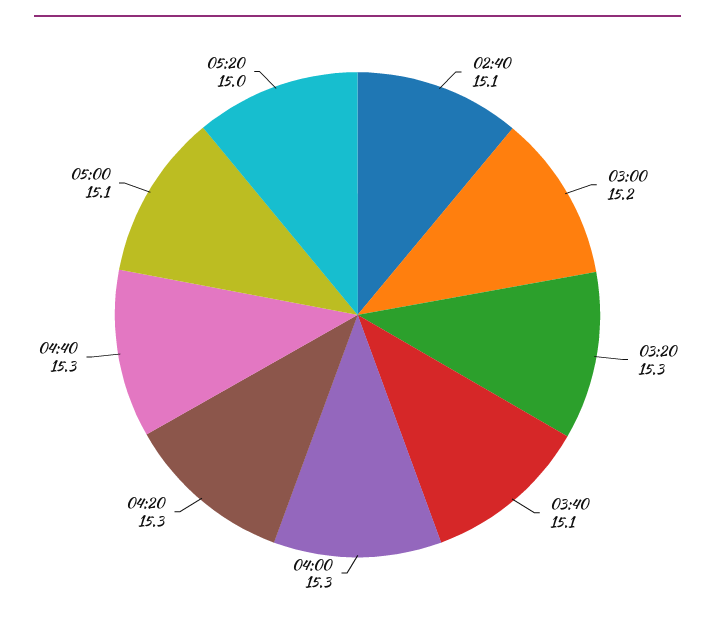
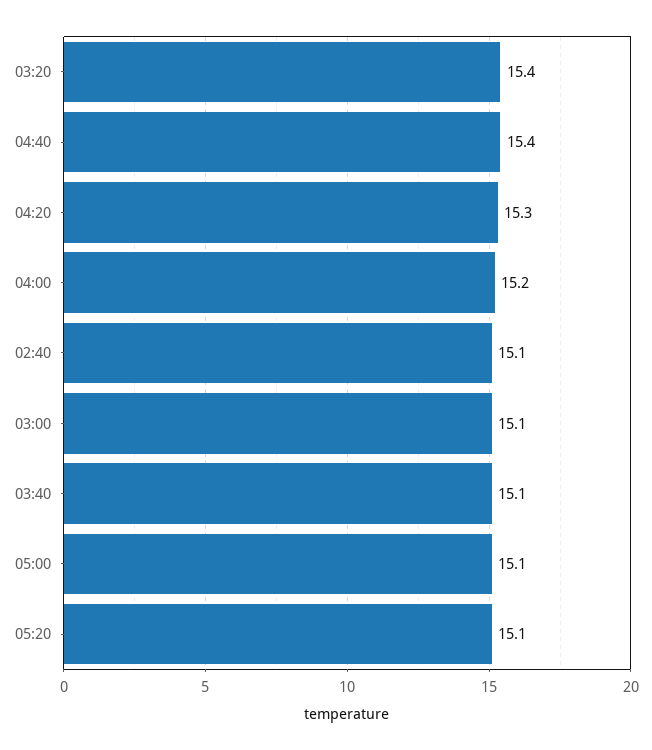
  {
    "02:40": 15.1,
-   "03:00": 15.2,
+   "03:00": 15.1,
-   "03:20": 15.3,
+   "03:20": 15.4,
    "03:40": 15.1,
-   "04:00": 15.3,
+   "04:00": 15.2,
    "04:20": 15.3,
-   "04:40": 15.3,
+   "04:40": 15.4,
    "05:00": 15.1,
-   "05:20": 15
+   "05:20": 15.1
  }

